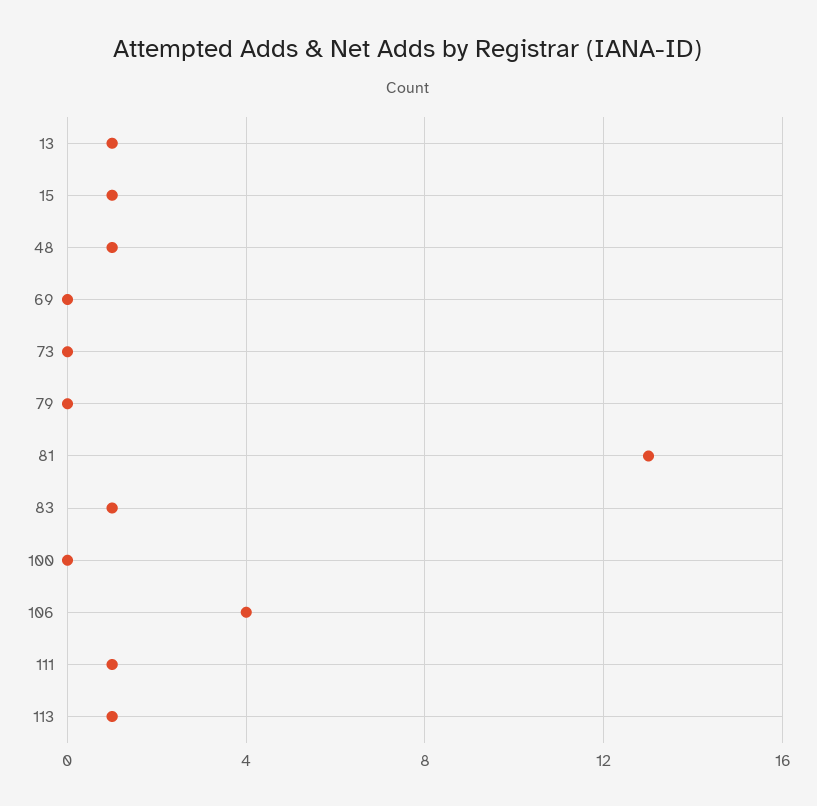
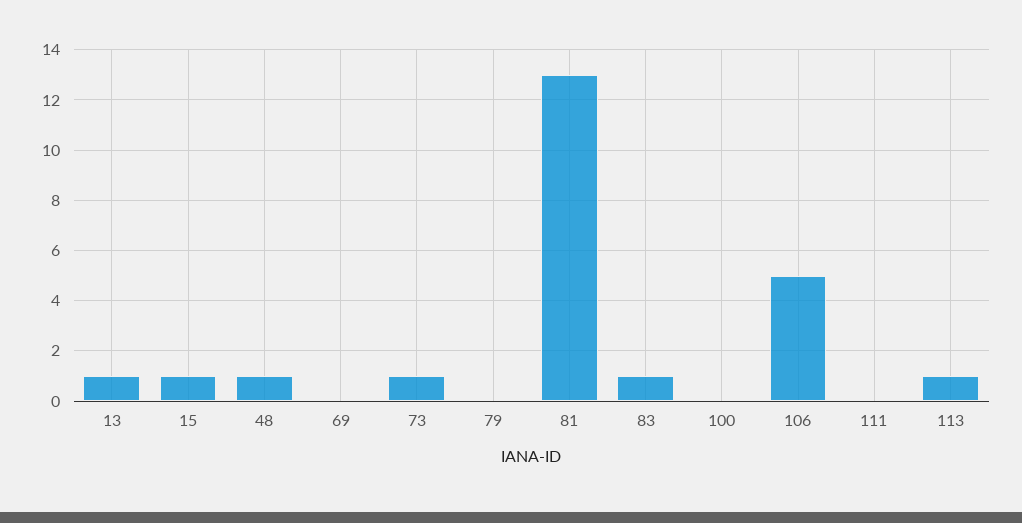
  {
    "13": 1,
    "15": 1,
    "48": 1,
    "69": 0,
-   "73": 0,
+   "73": 1,
    "79": 0,
    "81": 13,
    "83": 1,
    "100": 0,
-   "106": 4,
+   "106": 5,
-   "111": 1,
+   "111": 0,
    "113": 1
  }

